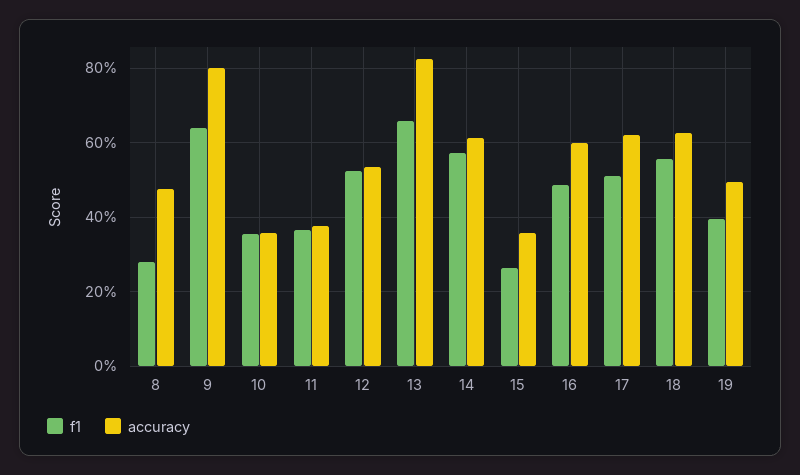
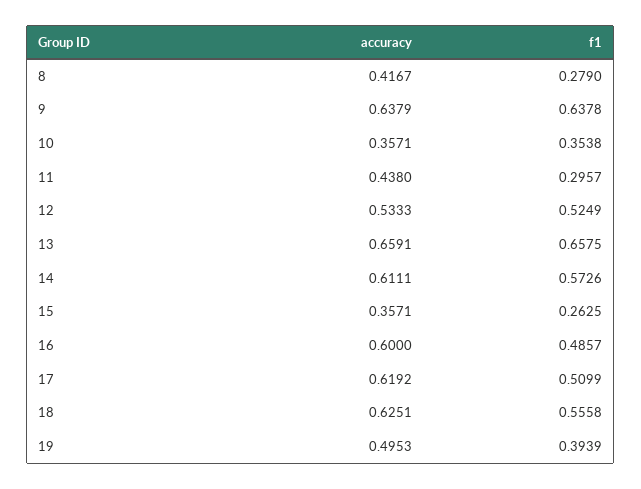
  {
    "f1": {
      "8": 0.279,
      "9": 0.6378,
      "10": 0.3538,
-     "11": 0.36,
+     "11": 0.2957,
      "12": 0.5249,
      "13": 0.6575,
      "14": 0.5726,
      "15": 0.2625,
      "16": 0.4857,
      "17": 0.5099,
      "18": 0.5558,
      "19": 0.3939
    },
    "accuracy": {
-     "8": 0.48,
+     "8": 0.4167,
-     "9": 0.8,
+     "9": 0.6379,
      "10": 0.3571,
-     "11": 0.38,
+     "11": 0.438,
      "12": 0.5333,
-     "13": 0.82,
+     "13": 0.6591,
      "14": 0.6111,
      "15": 0.3571,
      "16": 0.6,
      "17": 0.6192,
      "18": 0.6251,
      "19": 0.4953
    }
  }

